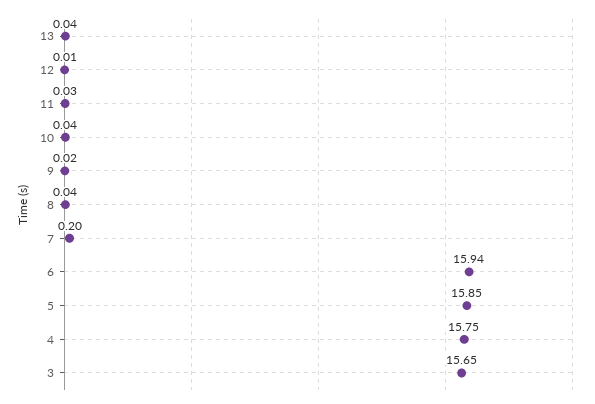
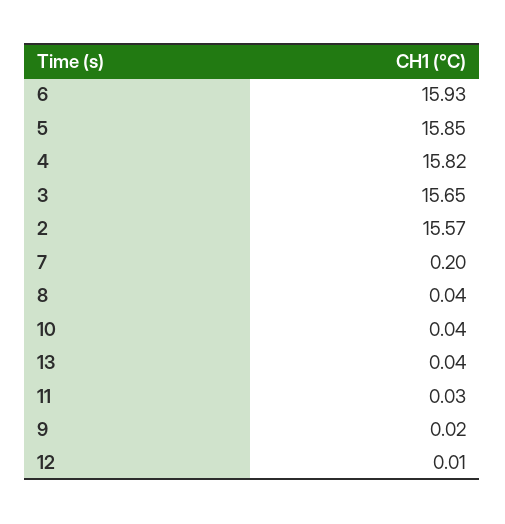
  {
    "13": 0.04,
    "12": 0.01,
    "11": 0.03,
    "10": 0.04,
    "9": 0.02,
    "8": 0.04,
    "7": 0.2,
-   "6": 15.94,
+   "6": 15.93,
    "5": 15.85,
-   "4": 15.75,
+   "4": 15.82,
-   "3": 15.65
+   "3": 15.65,
+   "2": 15.57
  }

